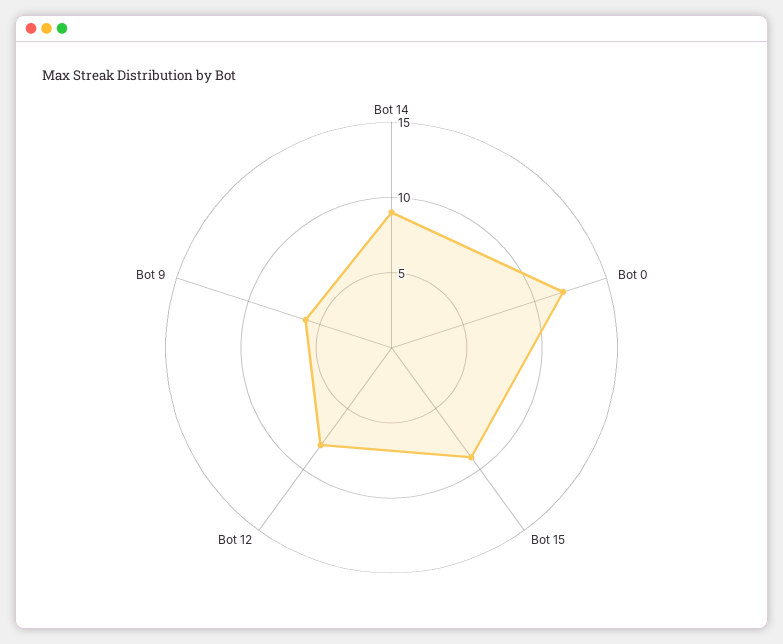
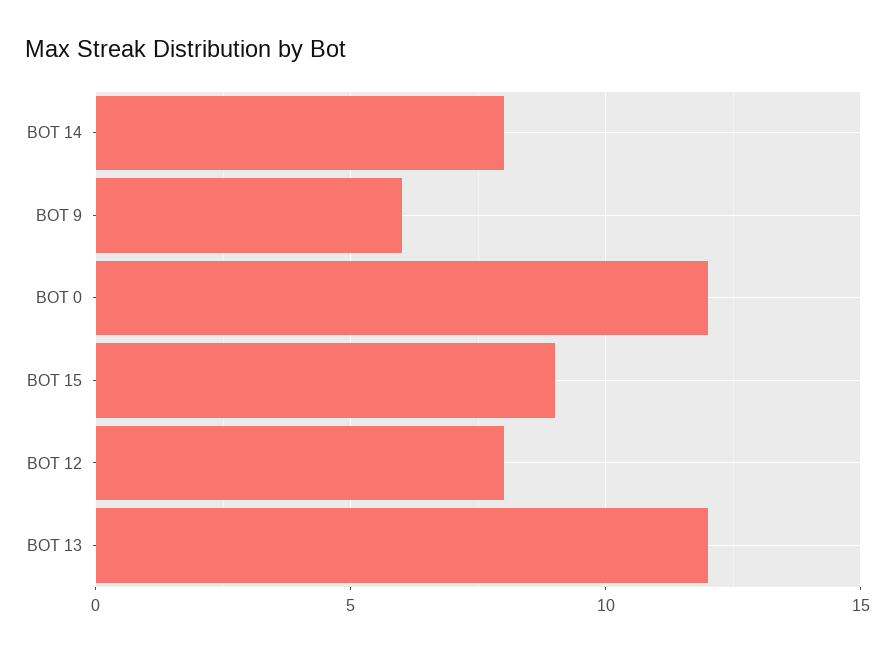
  {
-   "Bot 14": 9,
+   "Bot 14": 8,
    "Bot 0": 12,
    "Bot 15": 9,
    "Bot 12": 8,
-   "Bot 9": 6
+   "Bot 9": 6,
+   "BOT 13": 12
  }

